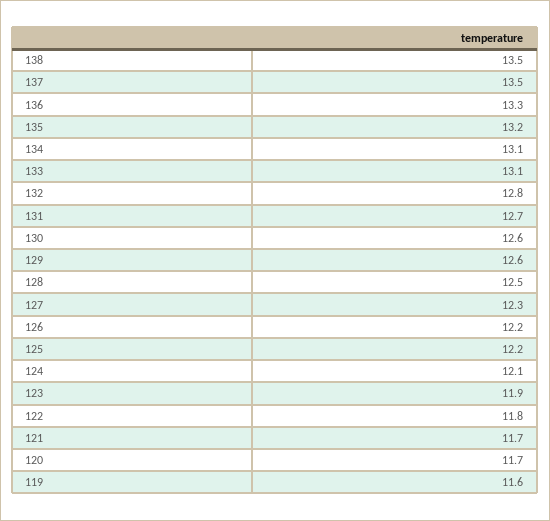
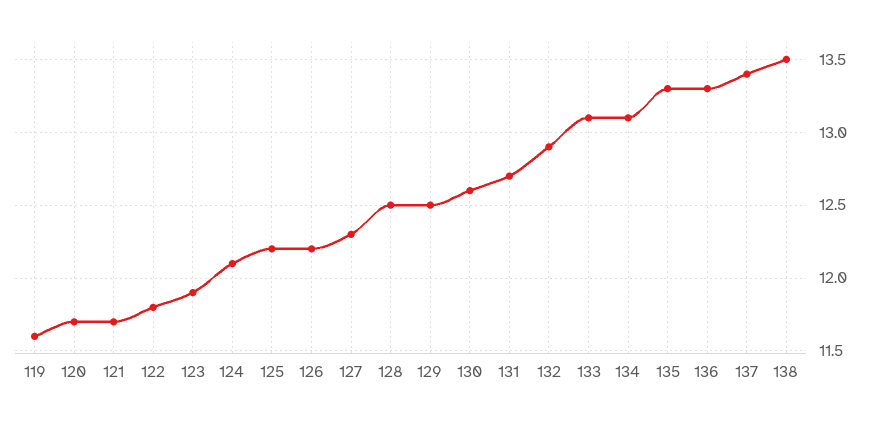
  {
    "138": 13.5,
-   "137": 13.5,
+   "137": 13.4,
    "136": 13.3,
-   "135": 13.2,
+   "135": 13.3,
    "134": 13.1,
    "133": 13.1,
-   "132": 12.8,
+   "132": 12.9,
    "131": 12.7,
    "130": 12.6,
-   "129": 12.6,
+   "129": 12.5,
    "128": 12.5,
    "127": 12.3,
    "126": 12.2,
    "125": 12.2,
    "124": 12.1,
    "123": 11.9,
    "122": 11.8,
    "121": 11.7,
    "120": 11.7,
    "119": 11.6
  }

